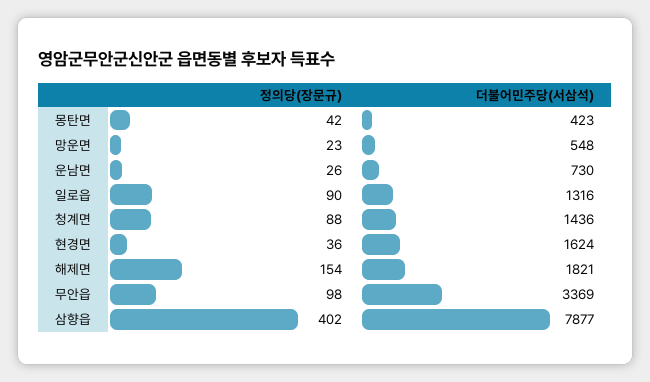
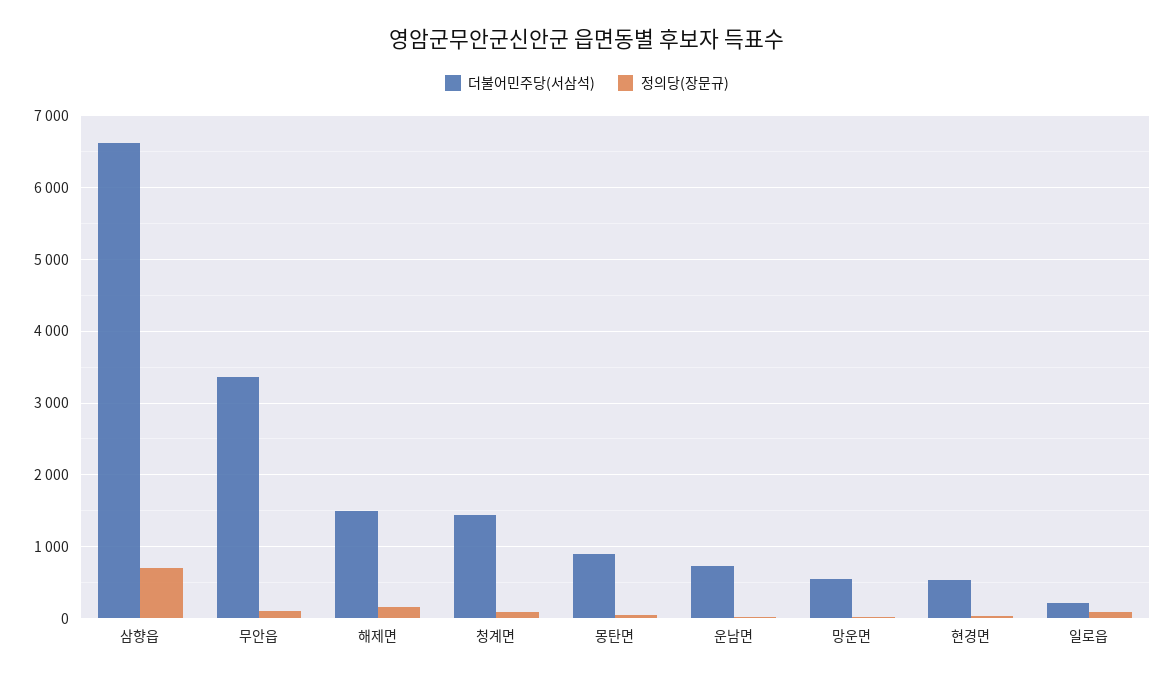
  {
    "정의당(장문규)": {
      "몽탄면": 42,
      "망운면": 23,
      "운남면": 26,
      "일로읍": 90,
      "청계면": 88,
      "현경면": 36,
      "해제면": 154,
      "무안읍": 98,
-     "삼향읍": 402
+     "삼향읍": 700
    },
    "더불어민주당(서삼석)": {
-     "몽탄면": 423,
+     "몽탄면": 900,
      "망운면": 548,
      "운남면": 730,
-     "일로읍": 1316,
+     "일로읍": 200,
      "청계면": 1436,
-     "현경면": 1624,
+     "현경면": 500,
-     "해제면": 1821,
+     "해제면": 1500,
      "무안읍": 3369,
-     "삼향읍": 7877
+     "삼향읍": 6600
    }
  }

